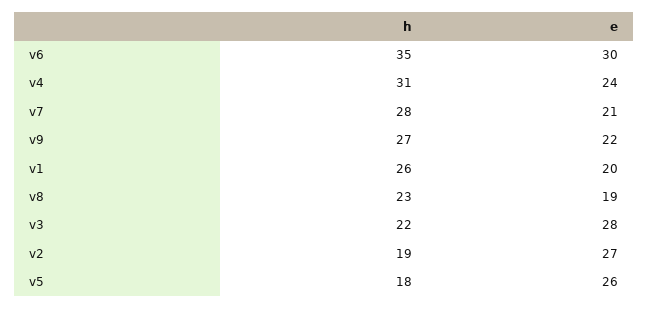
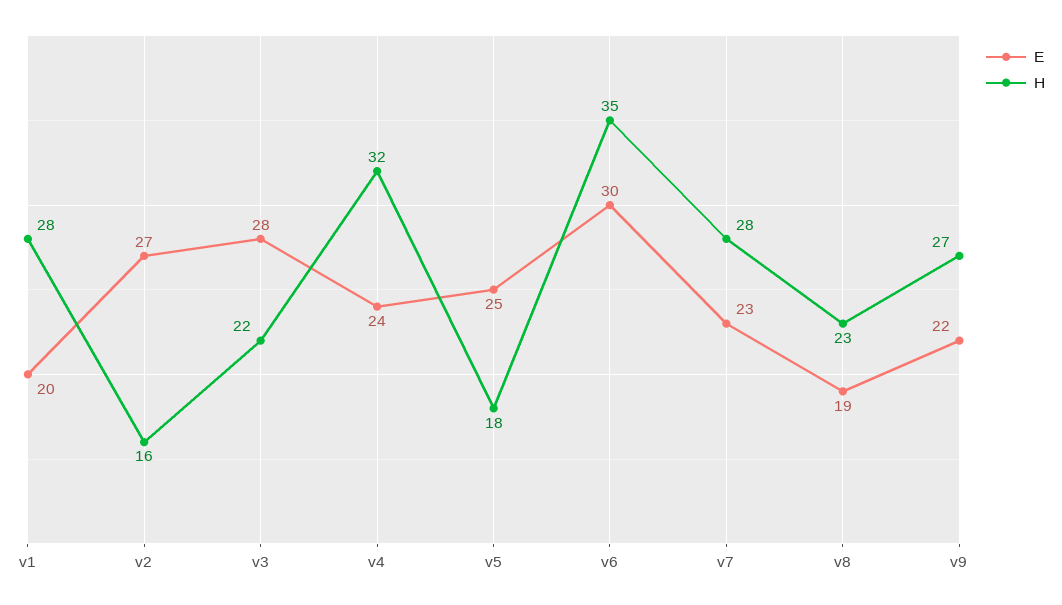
  {
    "h": {
      "v6": 35,
-     "v4": 31,
+     "v4": 32,
      "v7": 28,
      "v9": 27,
-     "v1": 26,
+     "v1": 28,
      "v8": 23,
      "v3": 22,
-     "v2": 19,
+     "v2": 16,
      "v5": 18
    },
    "e": {
      "v6": 30,
      "v4": 24,
-     "v7": 21,
+     "v7": 23,
      "v9": 22,
      "v1": 20,
      "v8": 19,
      "v3": 28,
      "v2": 27,
-     "v5": 26
+     "v5": 25
    }
  }

